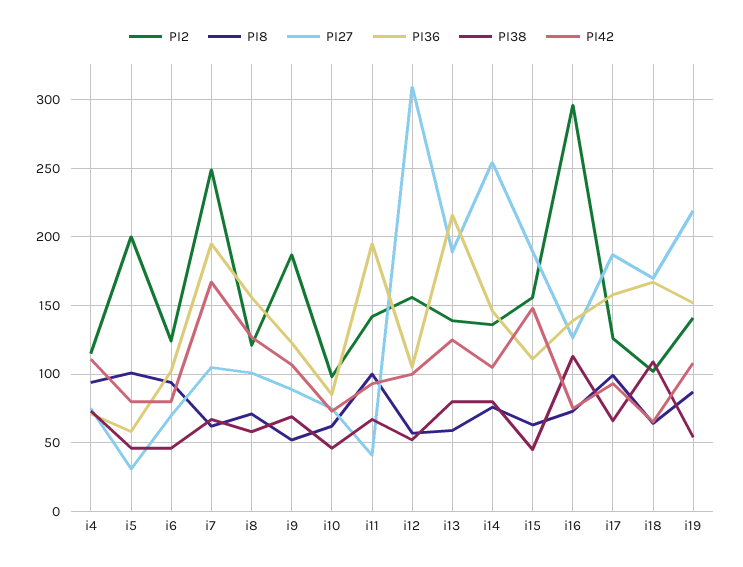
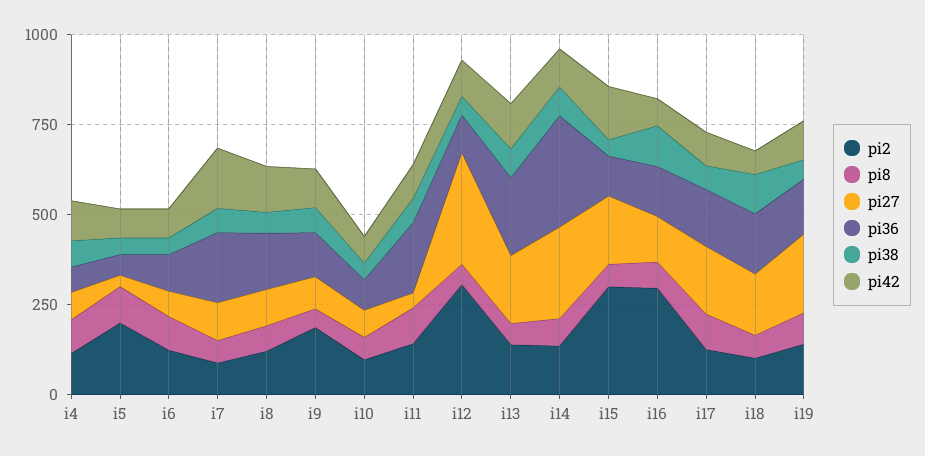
  {
    "PI2": {
      "i4": 115,
      "i5": 200,
      "i6": 125,
-     "i7": 250,
+     "i7": 100,
      "i8": 120,
      "i9": 185,
      "i10": 100,
      "i11": 140,
-     "i12": 155,
+     "i12": 300,
      "i13": 140,
      "i14": 135,
-     "i15": 155,
+     "i15": 300,
      "i16": 295,
      "i17": 125,
      "i18": 100,
      "i19": 140
    },
    "PI8": {
      "i4": 95,
      "i5": 100,
      "i6": 95,
      "i7": 60,
      "i8": 70,
      "i9": 50,
      "i10": 60,
      "i11": 100,
      "i12": 55,
      "i13": 60,
      "i14": 75,
      "i15": 65,
      "i16": 75,
      "i17": 100,
      "i18": 65,
      "i19": 85
    },
    "PI27": {
      "i4": 75,
      "i5": 30,
      "i6": 70,
      "i7": 105,
      "i8": 100,
      "i9": 90,
      "i10": 75,
      "i11": 40,
      "i12": 310,
      "i13": 190,
      "i14": 255,
      "i15": 190,
      "i16": 125,
      "i17": 185,
      "i18": 170,
      "i19": 220
    },
    "PI36": {
      "i4": 70,
      "i5": 60,
      "i6": 100,
      "i7": 195,
      "i8": 155,
      "i9": 125,
      "i10": 85,
      "i11": 195,
      "i12": 105,
      "i13": 215,
-     "i14": 145,
+     "i14": 300,
      "i15": 110,
      "i16": 140,
      "i17": 160,
      "i18": 165,
      "i19": 150
    },
    "PI38": {
      "i4": 75,
      "i5": 45,
      "i6": 45,
      "i7": 65,
      "i8": 60,
      "i9": 70,
      "i10": 45,
      "i11": 65,
      "i12": 50,
      "i13": 80,
      "i14": 80,
      "i15": 45,
      "i16": 115,
      "i17": 65,
      "i18": 110,
      "i19": 55
    },
    "PI42": {
      "i4": 110,
      "i5": 80,
      "i6": 80,
      "i7": 165,
      "i8": 125,
      "i9": 105,
      "i10": 75,
      "i11": 95,
      "i12": 100,
      "i13": 125,
      "i14": 105,
      "i15": 150,
      "i16": 75,
      "i17": 95,
      "i18": 65,
      "i19": 110
    }
  }

